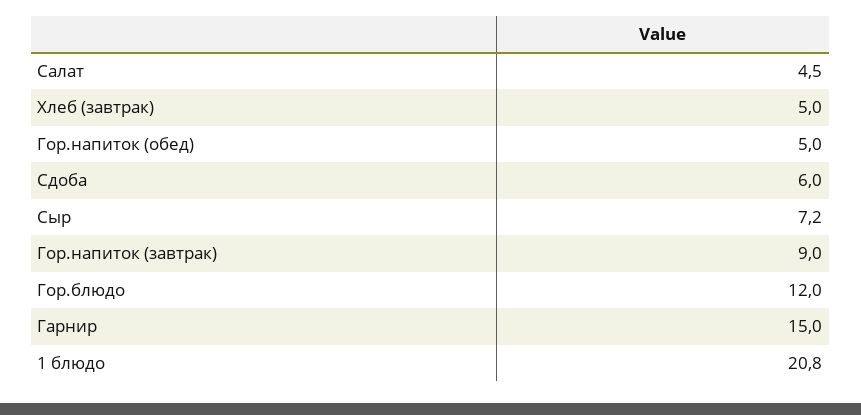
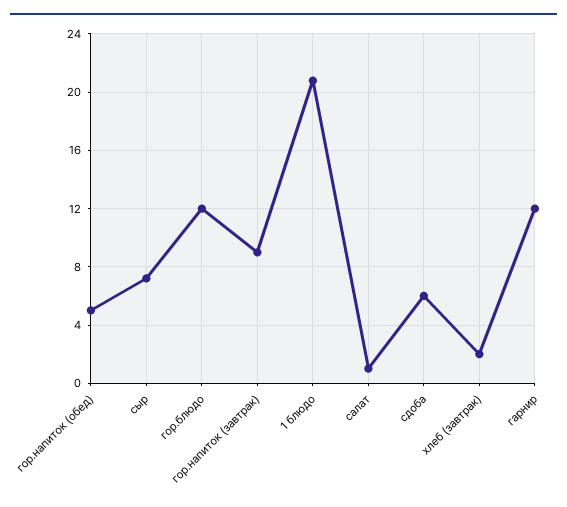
  {
-   "Салат": 4.5,
+   "Салат": 1,
-   "Хлеб (завтрак)": 5,
+   "Хлеб (завтрак)": 2,
    "Гор.напиток (обед)": 5,
    "Сдоба": 6,
    "Сыр": 7.2,
    "Гор.напиток (завтрак)": 9,
    "Гор.блюдо": 12,
-   "Гарнир": 15,
+   "Гарнир": 12,
    "1 блюдо": 20.8
  }

